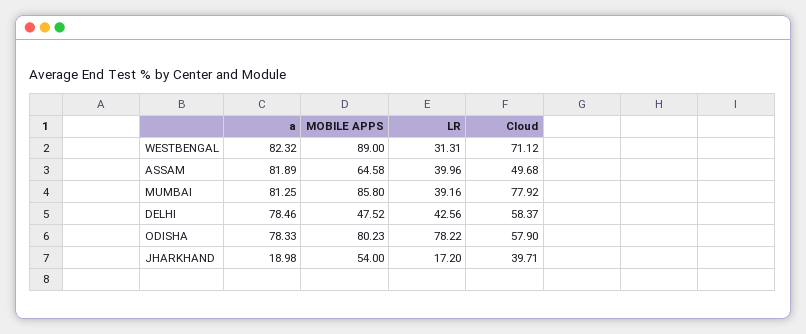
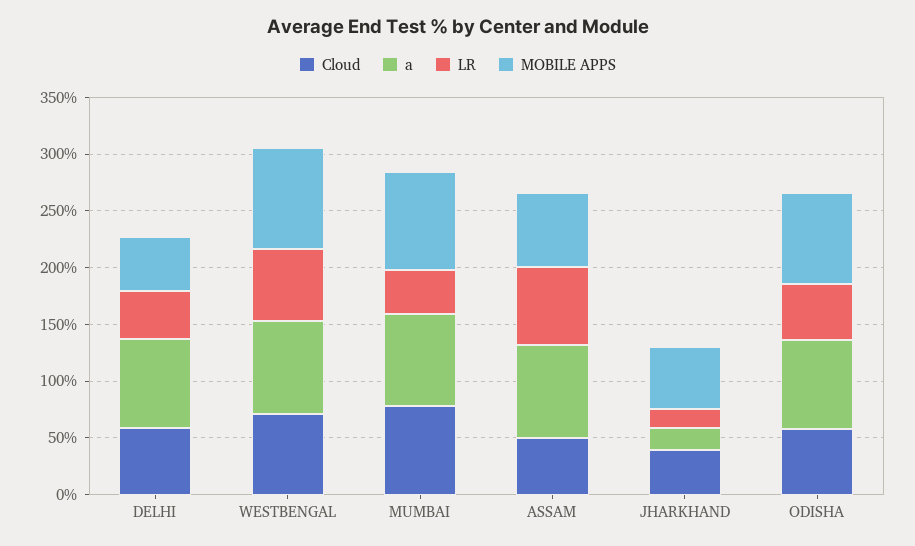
  {
    "a": {
      "WESTBENGAL": 82.32,
      "ASSAM": 81.89,
      "MUMBAI": 81.25,
      "DELHI": 78.46,
      "ODISHA": 78.33,
      "JHARKHAND": 18.98
    },
    "MOBILE APPS": {
      "WESTBENGAL": 89,
      "ASSAM": 64.58,
      "MUMBAI": 85.8,
      "DELHI": 47.52,
      "ODISHA": 80.23,
      "JHARKHAND": 54
    },
    "LR": {
-     "WESTBENGAL": 31.31,
+     "WESTBENGAL": 60,
-     "ASSAM": 39.96,
+     "ASSAM": 70,
      "MUMBAI": 39.16,
      "DELHI": 42.56,
-     "ODISHA": 78.22,
+     "ODISHA": 50,
      "JHARKHAND": 17.2
    },
    "Cloud": {
      "WESTBENGAL": 71.12,
      "ASSAM": 49.68,
      "MUMBAI": 77.92,
      "DELHI": 58.37,
      "ODISHA": 57.9,
      "JHARKHAND": 39.71
    }
  }

